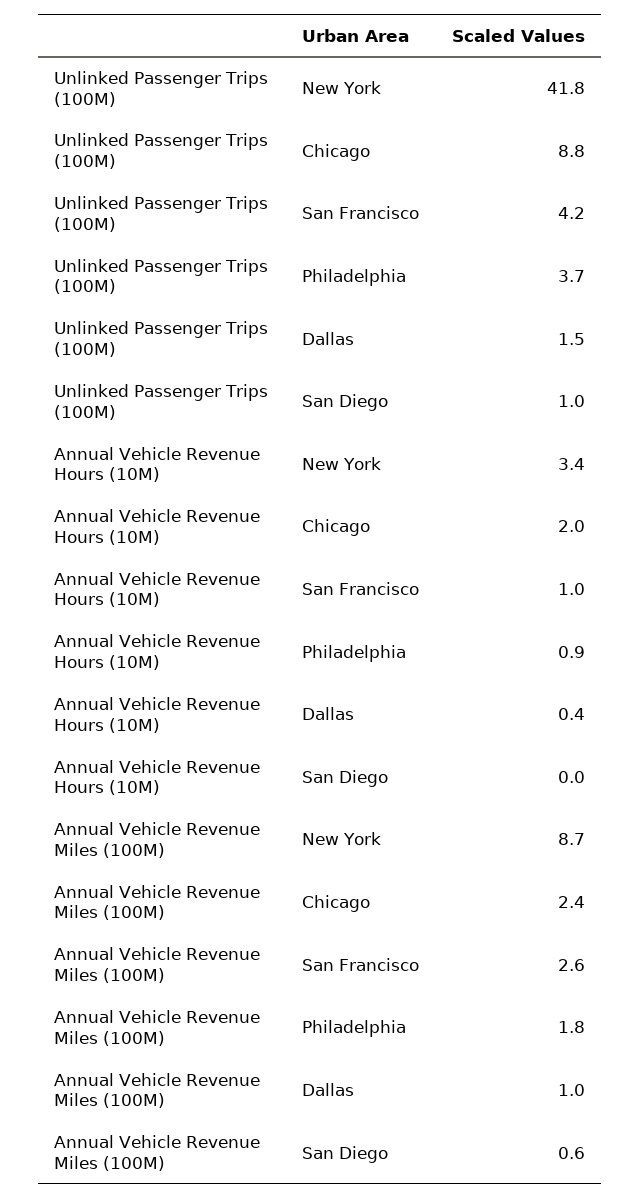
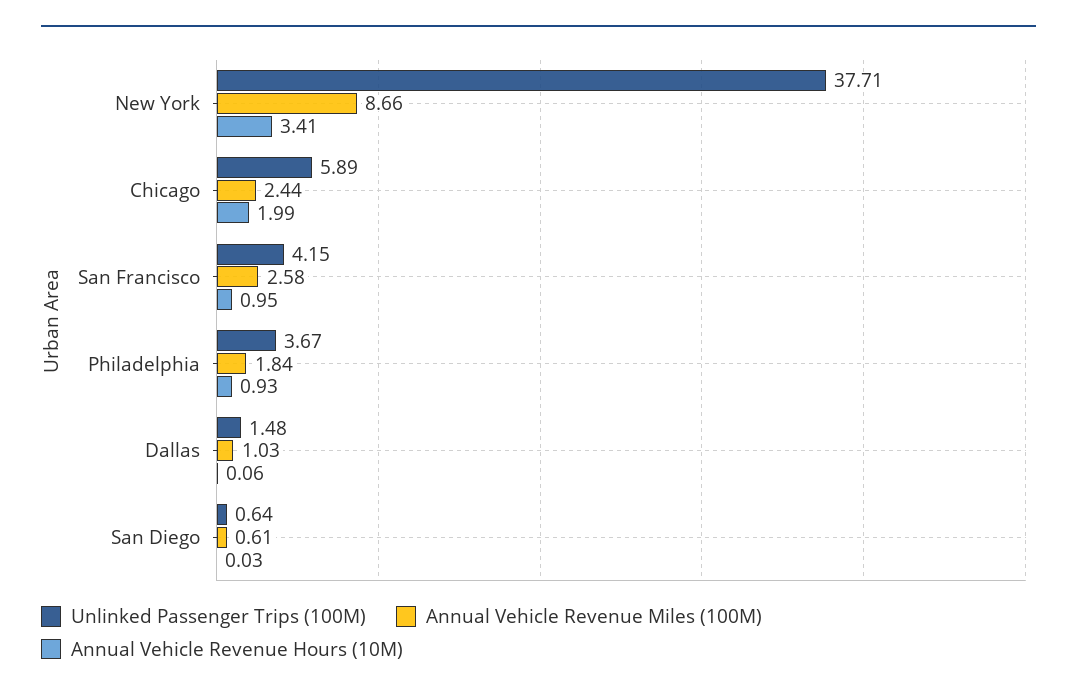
  {
    "Unlinked Passenger Trips (100M)": {
-     "New York": 41.8,
+     "New York": 37.71,
-     "Chicago": 8.8,
+     "Chicago": 5.89,
      "San Francisco": 4.15,
      "Philadelphia": 3.67,
      "Dallas": 1.48,
-     "San Diego": 1
+     "San Diego": 0.64
    },
    "Annual Vehicle Revenue Hours (10M)": {
      "New York": 3.41,
      "Chicago": 1.99,
      "San Francisco": 0.95,
      "Philadelphia": 0.93,
-     "Dallas": 0.4,
+     "Dallas": 0.06,
      "San Diego": 0.03
    },
    "Annual Vehicle Revenue Miles (100M)": {
      "New York": 8.66,
      "Chicago": 2.44,
      "San Francisco": 2.58,
      "Philadelphia": 1.84,
      "Dallas": 1.03,
      "San Diego": 0.61
    }
  }

